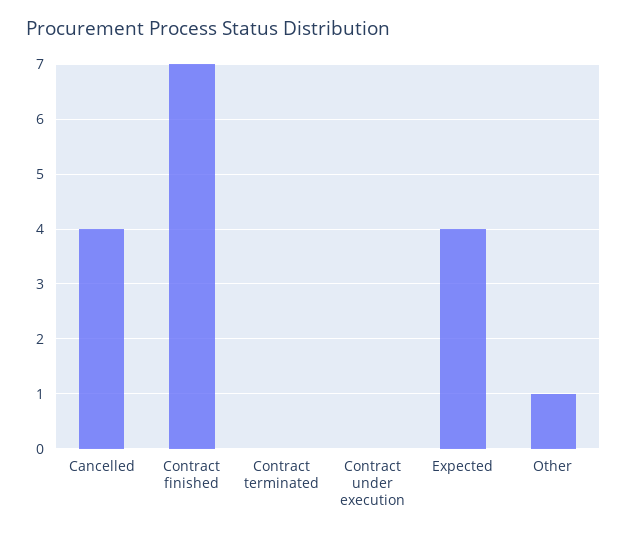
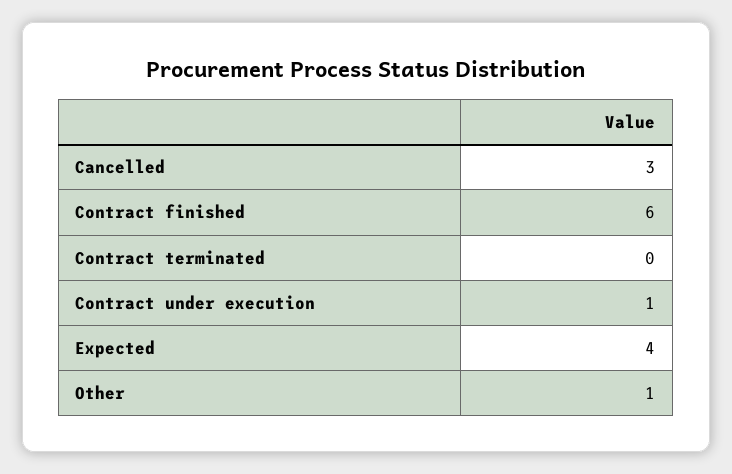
  {
-   "Cancelled": 4,
+   "Cancelled": 3,
-   "Contract finished": 7,
+   "Contract finished": 6,
    "Contract terminated": 0,
-   "Contract under execution": 0,
+   "Contract under execution": 1,
    "Expected": 4,
    "Other": 1
  }

